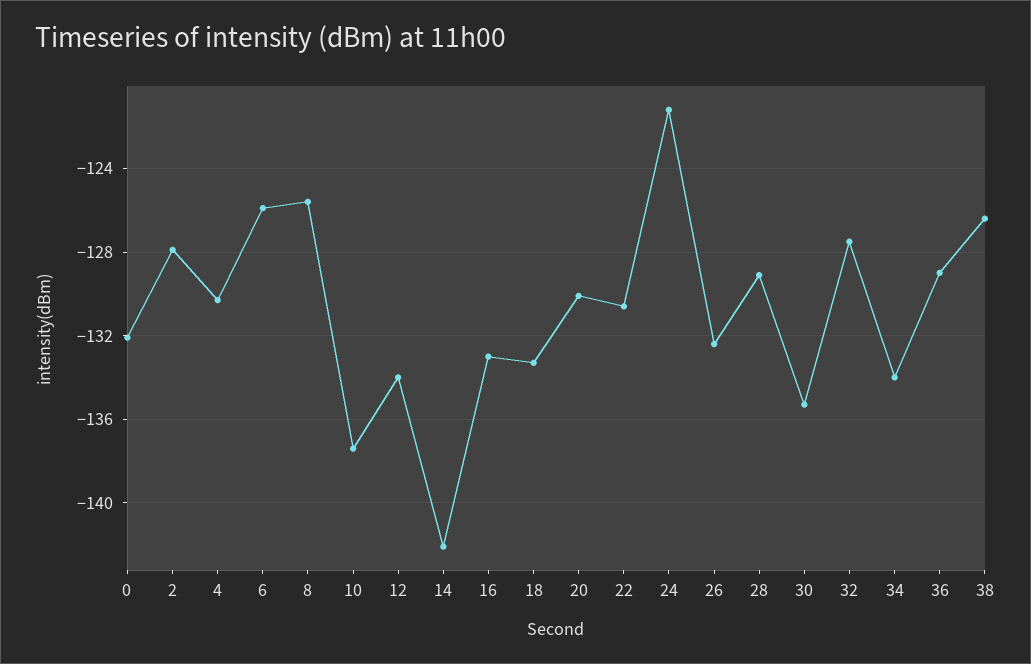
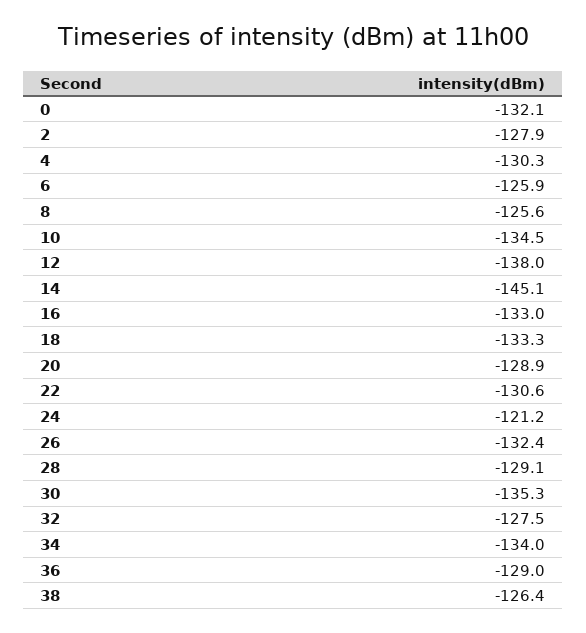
  {
    "0": -132.1,
    "2": -127.9,
    "4": -130.3,
    "6": -125.9,
    "8": -125.6,
-   "10": -137.5,
+   "10": -134.5,
-   "12": -134,
+   "12": -138,
-   "14": -142,
+   "14": -145.1,
    "16": -133,
    "18": -133.3,
-   "20": -130,
+   "20": -128.9,
    "22": -130.6,
    "24": -121.2,
    "26": -132.4,
    "28": -129.1,
    "30": -135.3,
    "32": -127.5,
    "34": -134,
    "36": -129,
    "38": -126.4
  }

